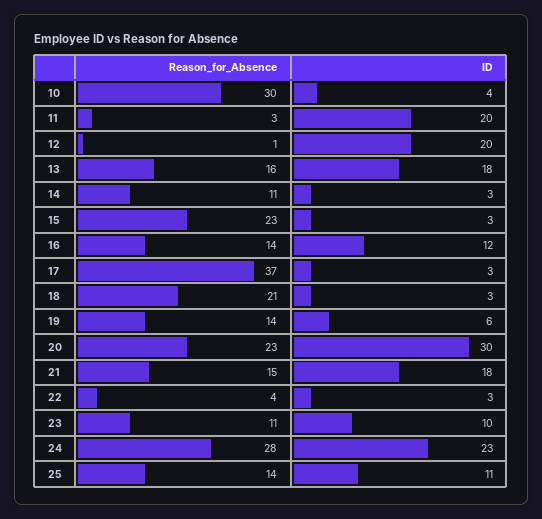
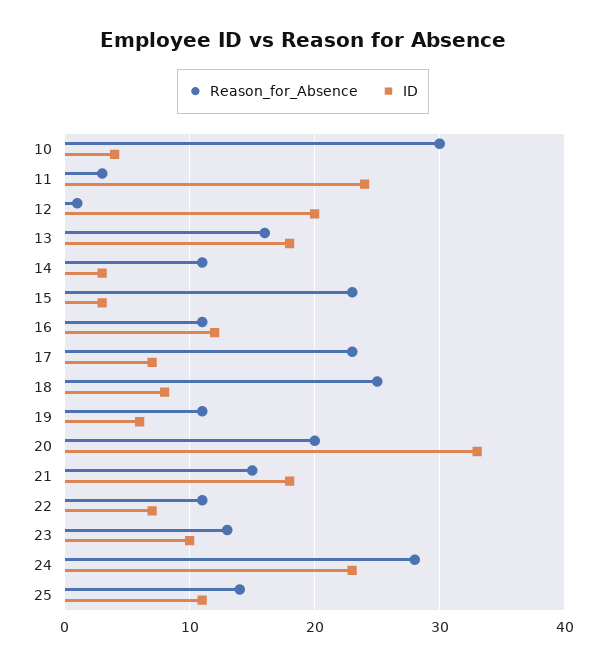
  {
    "Reason_for_Absence": {
      "10": 30,
      "11": 3,
      "12": 1,
      "13": 16,
      "14": 11,
      "15": 23,
-     "16": 14,
+     "16": 11,
-     "17": 37,
+     "17": 23,
-     "18": 21,
+     "18": 25,
-     "19": 14,
+     "19": 11,
-     "20": 23,
+     "20": 20,
      "21": 15,
-     "22": 4,
+     "22": 11,
-     "23": 11,
+     "23": 13,
      "24": 28,
      "25": 14
    },
    "ID": {
      "10": 4,
-     "11": 20,
+     "11": 24,
      "12": 20,
      "13": 18,
      "14": 3,
      "15": 3,
      "16": 12,
-     "17": 3,
+     "17": 7,
-     "18": 3,
+     "18": 8,
      "19": 6,
-     "20": 30,
+     "20": 33,
      "21": 18,
-     "22": 3,
+     "22": 7,
      "23": 10,
      "24": 23,
      "25": 11
    }
  }

